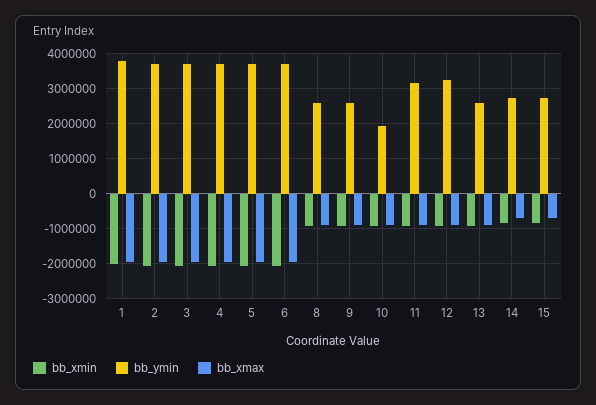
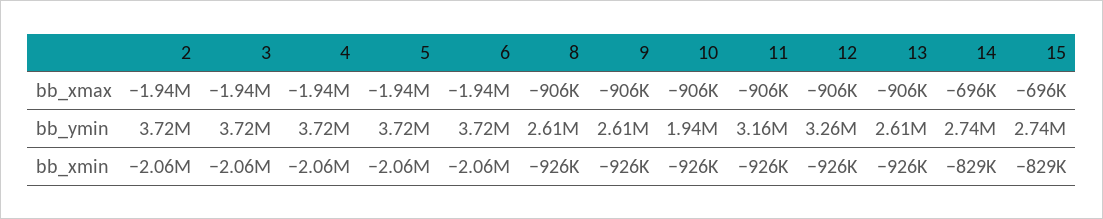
  {
    "bb_xmin": {
-     "1": -2000000,
      "2": -2060000,
      "3": -2060000,
      "4": -2060000,
      "5": -2060000,
      "6": -2060000,
      "8": -926000,
      "9": -926000,
      "10": -926000,
      "11": -926000,
      "12": -926000,
      "13": -926000,
      "14": -829000,
      "15": -829000
    },
    "bb_ymin": {
-     "1": 3800000,
      "2": 3720000,
      "3": 3720000,
      "4": 3720000,
      "5": 3720000,
      "6": 3720000,
      "8": 2610000,
      "9": 2610000,
      "10": 1940000,
      "11": 3160000,
      "12": 3260000,
      "13": 2610000,
      "14": 2740000,
      "15": 2740000
    },
    "bb_xmax": {
-     "1": -2000000,
      "2": -1940000,
      "3": -1940000,
      "4": -1940000,
      "5": -1940000,
      "6": -1940000,
      "8": -906000,
      "9": -906000,
      "10": -906000,
      "11": -906000,
      "12": -906000,
      "13": -906000,
      "14": -696000,
      "15": -696000
    }
  }

